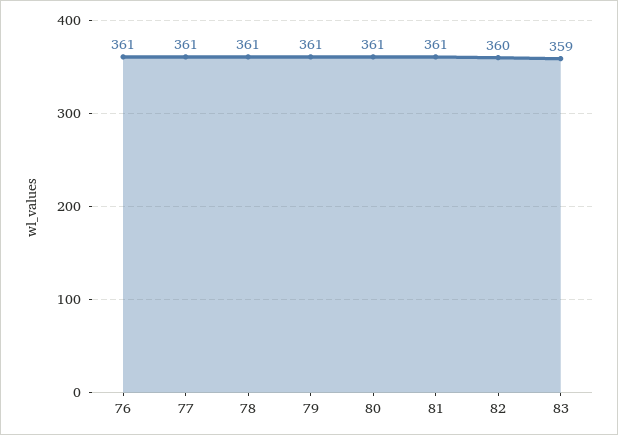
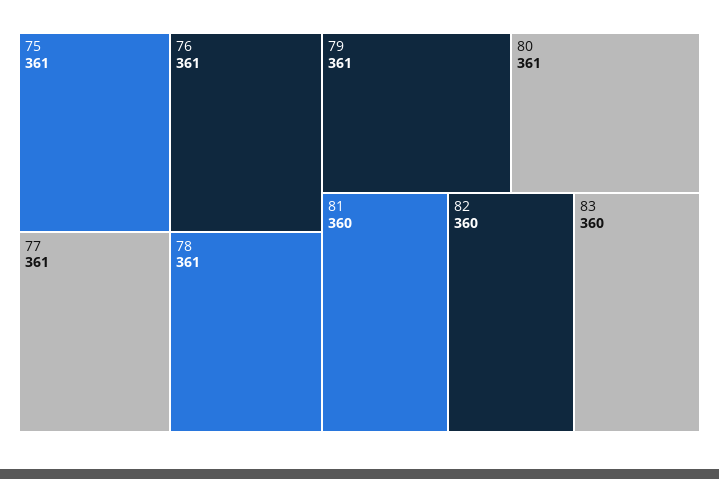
  {
    "76": 361,
    "77": 361,
    "78": 361,
    "79": 361,
    "80": 361,
-   "81": 361,
+   "81": 360,
    "82": 360,
-   "83": 359
+   "83": 360,
+   "75": 361
  }

